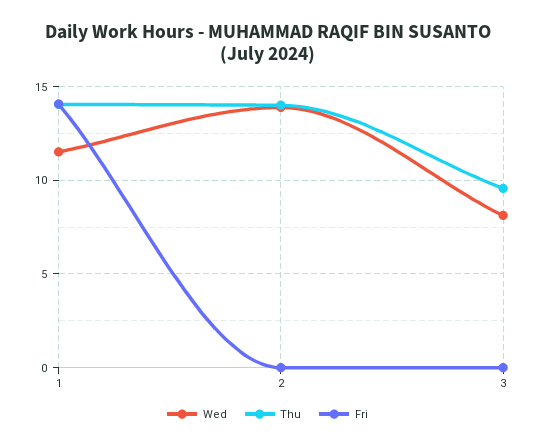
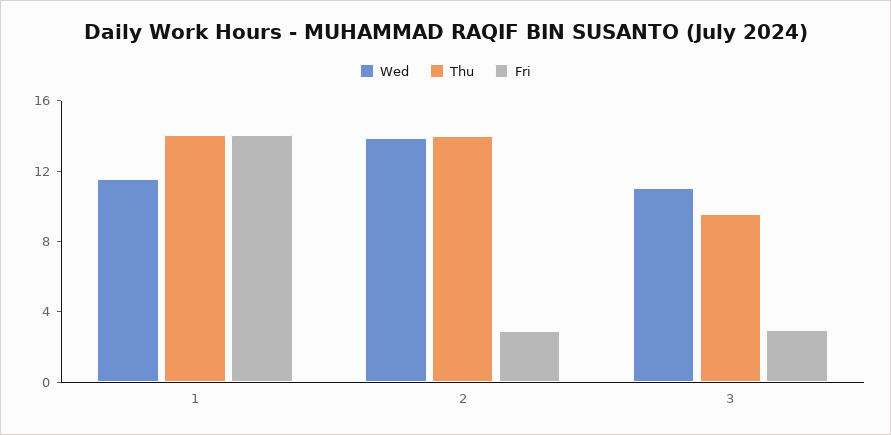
  {
    "Wed": {
      "1": 11.5,
      "2": 14,
-     "3": 8
+     "3": 11
    },
    "Thu": {
      "1": 14,
      "2": 14,
      "3": 9.5
    },
    "Fri": {
      "1": 14,
-     "2": 0,
+     "2": 3,
-     "3": 0
+     "3": 3
    }
  }

